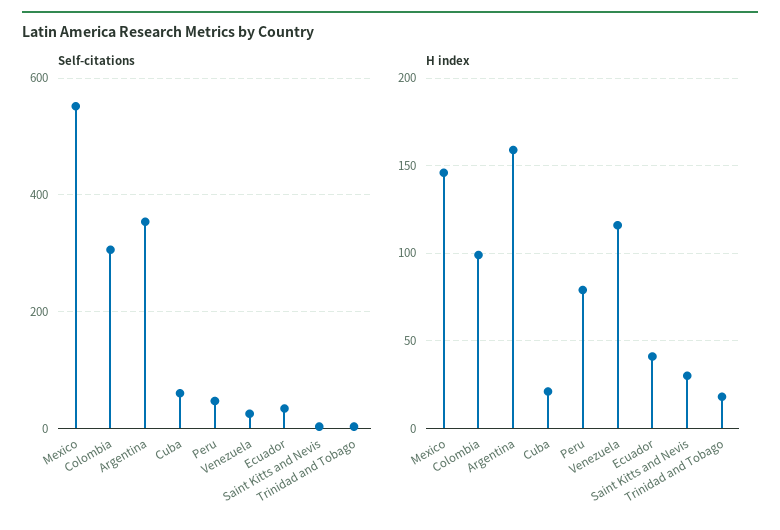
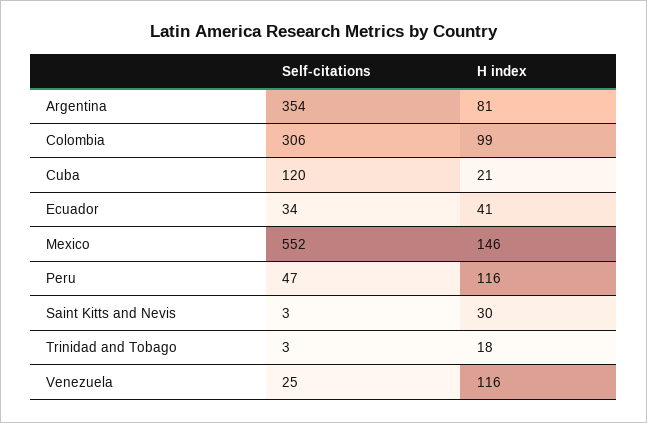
  {
    "Self-citations": {
      "Mexico": 552,
      "Colombia": 306,
      "Argentina": 354,
-     "Cuba": 60,
+     "Cuba": 120,
      "Peru": 47,
      "Venezuela": 25,
      "Ecuador": 34,
      "Saint Kitts and Nevis": 3,
      "Trinidad and Tobago": 3
    },
    "H index": {
      "Mexico": 146,
      "Colombia": 99,
-     "Argentina": 160,
+     "Argentina": 81,
      "Cuba": 21,
-     "Peru": 80,
+     "Peru": 116,
      "Venezuela": 116,
      "Ecuador": 41,
      "Saint Kitts and Nevis": 30,
      "Trinidad and Tobago": 18
    }
  }

